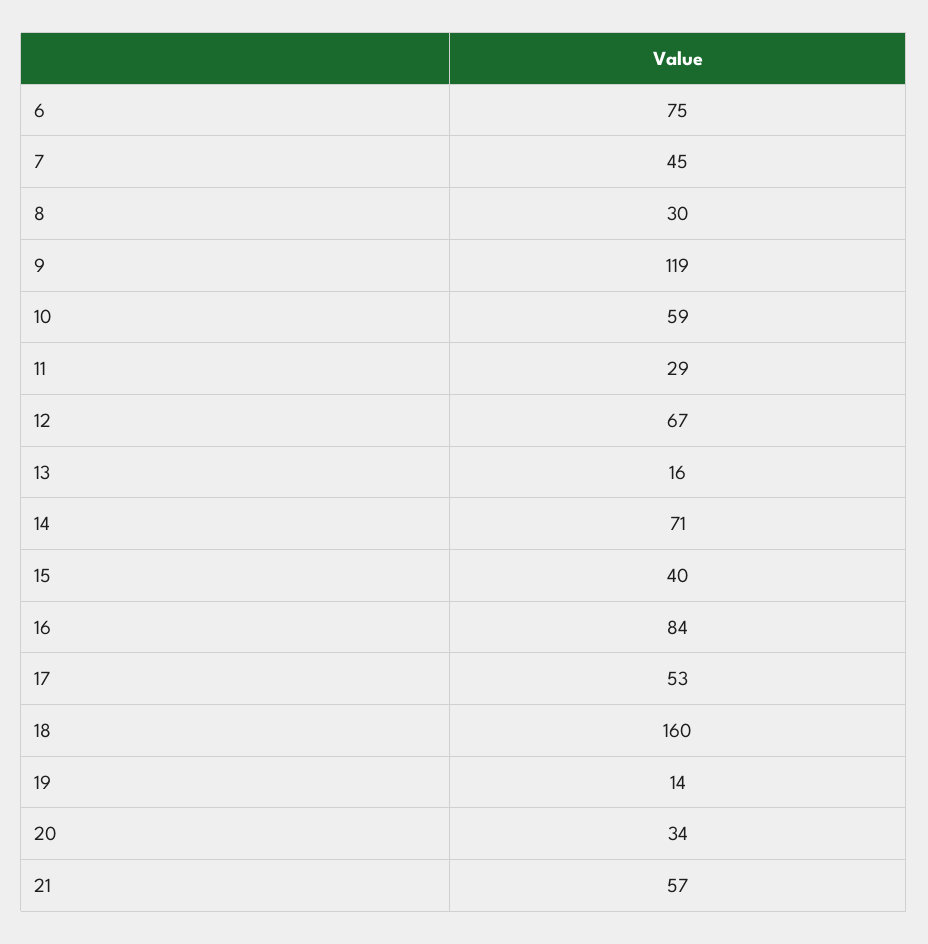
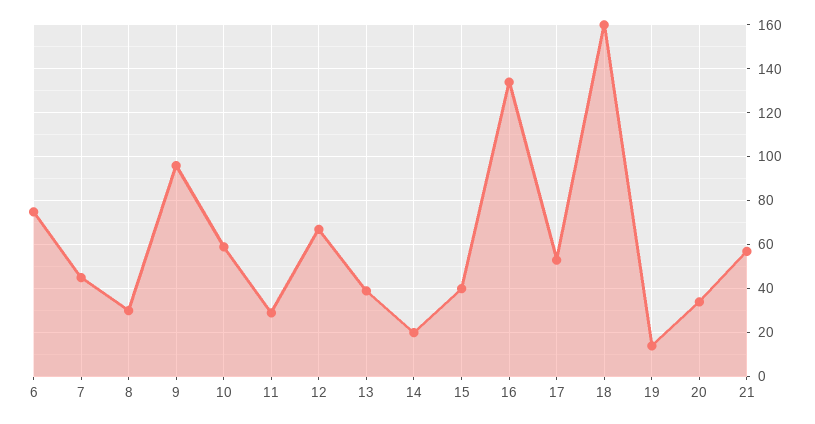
  {
    "6": 75,
    "7": 45,
    "8": 30,
-   "9": 119,
+   "9": 95,
    "10": 59,
    "11": 29,
    "12": 67,
-   "13": 16,
+   "13": 40,
-   "14": 71,
+   "14": 20,
    "15": 40,
-   "16": 84,
+   "16": 135,
    "17": 53,
    "18": 160,
    "19": 14,
    "20": 34,
    "21": 57
  }

